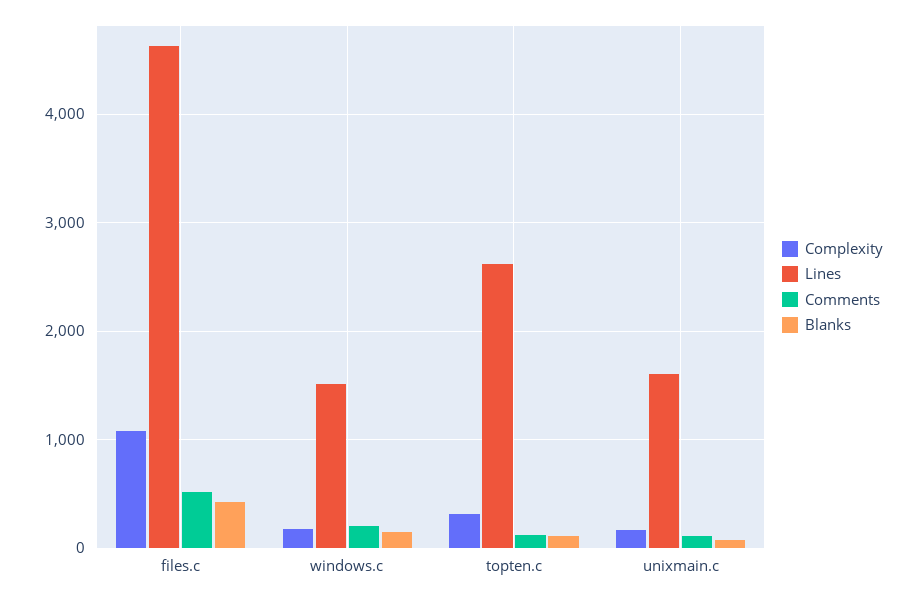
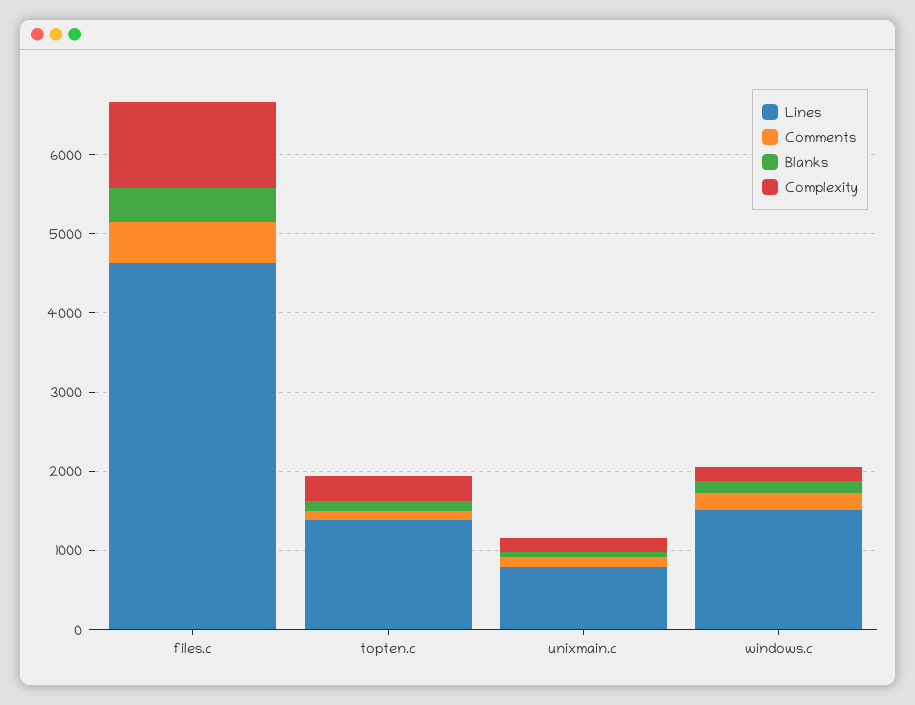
  {
    "Complexity": {
      "files.c": 1100,
      "windows.c": 200,
      "topten.c": 300,
      "unixmain.c": 200
    },
    "Lines": {
      "files.c": 4600,
      "windows.c": 1500,
-     "topten.c": 2600,
+     "topten.c": 1400,
-     "unixmain.c": 1600
+     "unixmain.c": 800
    },
    "Comments": {
      "files.c": 500,
      "windows.c": 200,
      "topten.c": 100,
      "unixmain.c": 100
    },
    "Blanks": {
      "files.c": 400,
      "windows.c": 200,
      "topten.c": 100,
      "unixmain.c": 100
    }
  }

